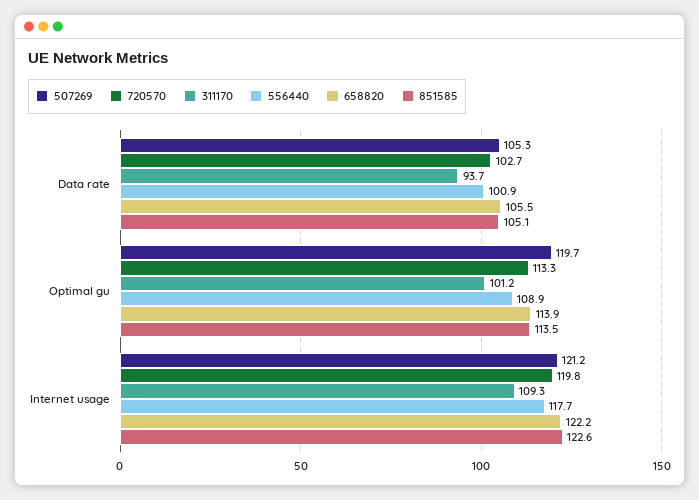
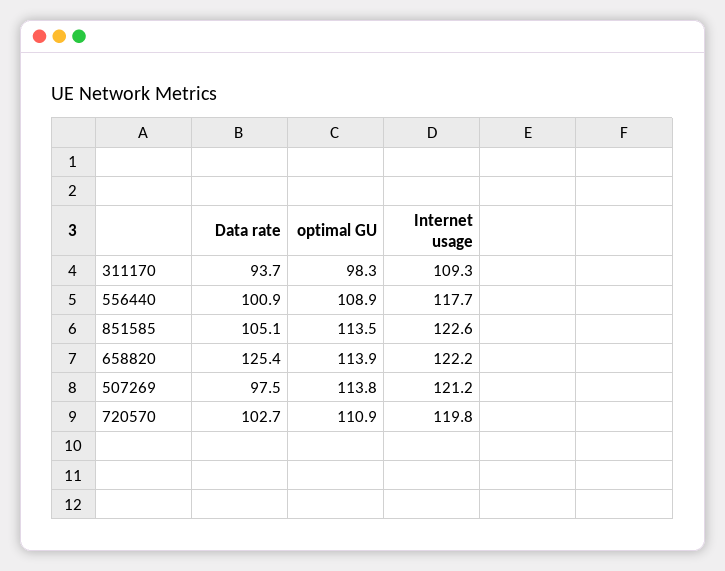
  {
    "507269": {
-     "Data rate": 105.3,
+     "Data rate": 97.5,
-     "Optimal gu": 119.7,
+     "Optimal gu": 113.8,
      "Internet usage": 121.2
    },
    "720570": {
      "Data rate": 102.7,
-     "Optimal gu": 113.3,
+     "Optimal gu": 110.9,
      "Internet usage": 119.8
    },
    "311170": {
      "Data rate": 93.7,
-     "Optimal gu": 101.2,
+     "Optimal gu": 98.3,
      "Internet usage": 109.3
    },
    "556440": {
      "Data rate": 100.9,
      "Optimal gu": 108.9,
      "Internet usage": 117.7
    },
    "658820": {
-     "Data rate": 105.5,
+     "Data rate": 125.4,
      "Optimal gu": 113.9,
      "Internet usage": 122.2
    },
    "851585": {
      "Data rate": 105.1,
      "Optimal gu": 113.5,
      "Internet usage": 122.6
    }
  }

